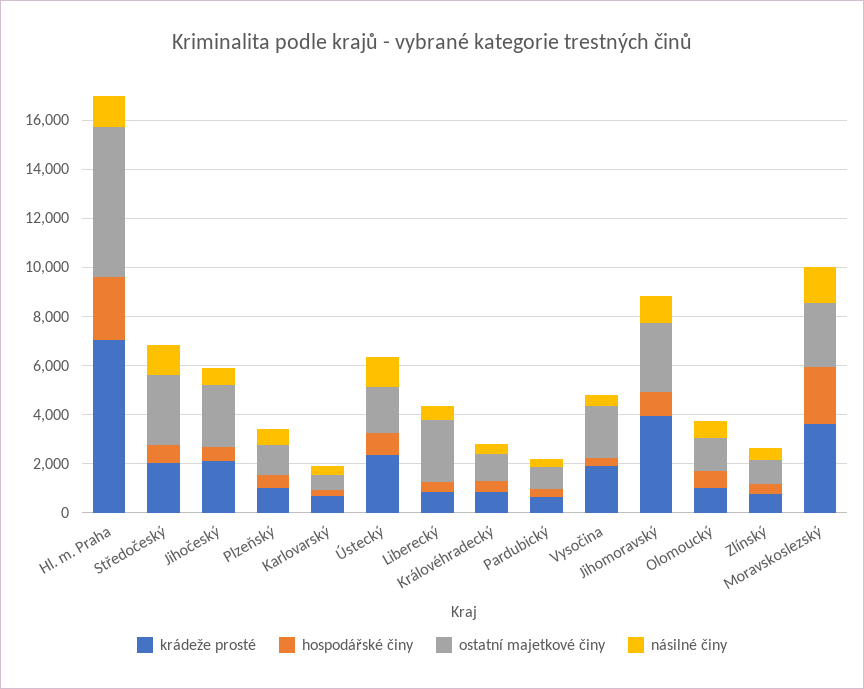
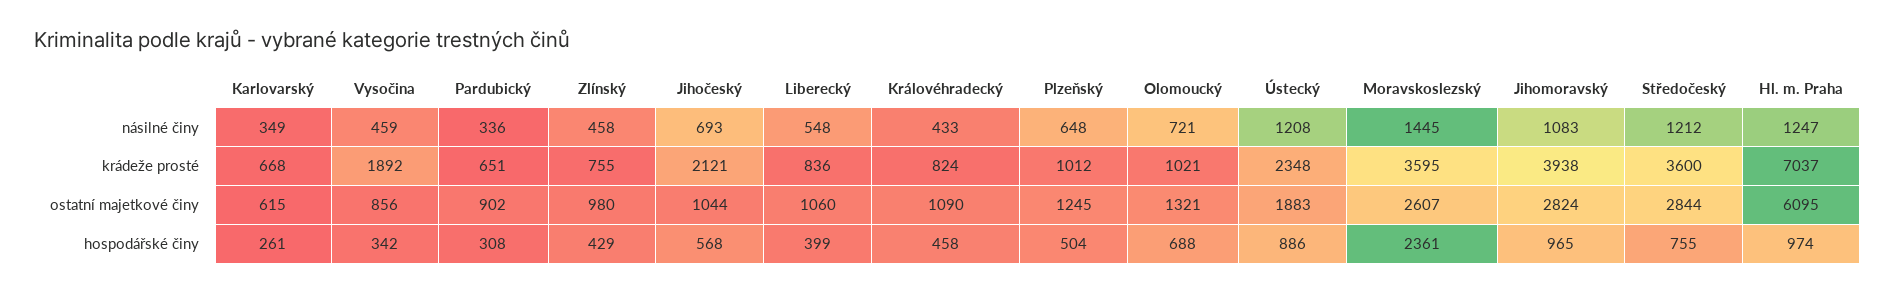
  {
    "krádeže prosté": {
      "Hl. m. Praha": 7037,
-     "Středočeský": 2000,
+     "Středočeský": 3600,
      "Jihočeský": 2121,
      "Plzeňský": 1012,
      "Karlovarský": 668,
      "Ústecký": 2348,
      "Liberecký": 836,
      "Královéhradecký": 824,
      "Pardubický": 651,
      "Vysočina": 1892,
      "Jihomoravský": 3938,
      "Olomoucký": 1021,
      "Zlínský": 755,
      "Moravskoslezský": 3595
    },
    "hospodářské činy": {
-     "Hl. m. Praha": 2500,
+     "Hl. m. Praha": 974,
      "Středočeský": 755,
      "Jihočeský": 568,
      "Plzeňský": 504,
      "Karlovarský": 261,
      "Ústecký": 886,
      "Liberecký": 399,
      "Královéhradecký": 458,
      "Pardubický": 308,
      "Vysočina": 342,
      "Jihomoravský": 965,
      "Olomoucký": 688,
      "Zlínský": 429,
      "Moravskoslezský": 2361
    },
    "ostatní majetkové činy": {
      "Hl. m. Praha": 6095,
      "Středočeský": 2844,
-     "Jihočeský": 2500,
+     "Jihočeský": 1044,
      "Plzeňský": 1245,
      "Karlovarský": 615,
      "Ústecký": 1883,
-     "Liberecký": 2500,
+     "Liberecký": 1060,
      "Královéhradecký": 1090,
      "Pardubický": 902,
-     "Vysočina": 2000,
+     "Vysočina": 856,
      "Jihomoravský": 2824,
      "Olomoucký": 1321,
      "Zlínský": 980,
      "Moravskoslezský": 2607
    },
    "násilné činy": {
      "Hl. m. Praha": 1247,
      "Středočeský": 1212,
      "Jihočeský": 693,
      "Plzeňský": 648,
      "Karlovarský": 349,
      "Ústecký": 1208,
      "Liberecký": 548,
      "Královéhradecký": 433,
      "Pardubický": 336,
      "Vysočina": 459,
      "Jihomoravský": 1083,
      "Olomoucký": 721,
      "Zlínský": 458,
      "Moravskoslezský": 1445
    }
  }

